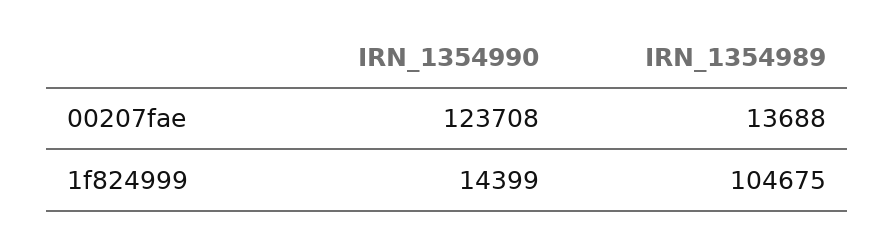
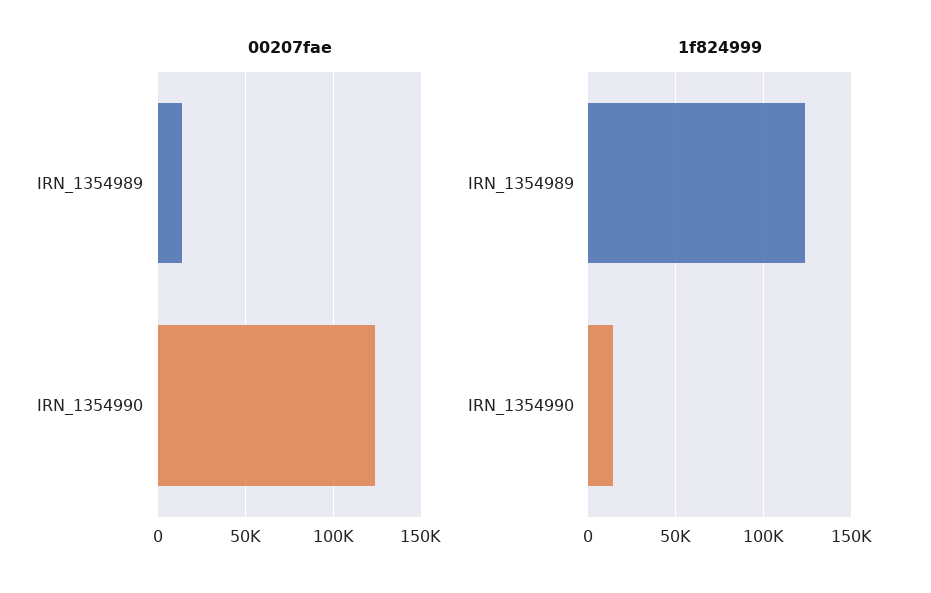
  {
    "00207fae": {
      "IRN_1354990": 123708,
      "IRN_1354989": 13688
    },
    "1f824999": {
      "IRN_1354990": 14399,
-     "IRN_1354989": 104675
+     "IRN_1354989": 125000
    }
  }

